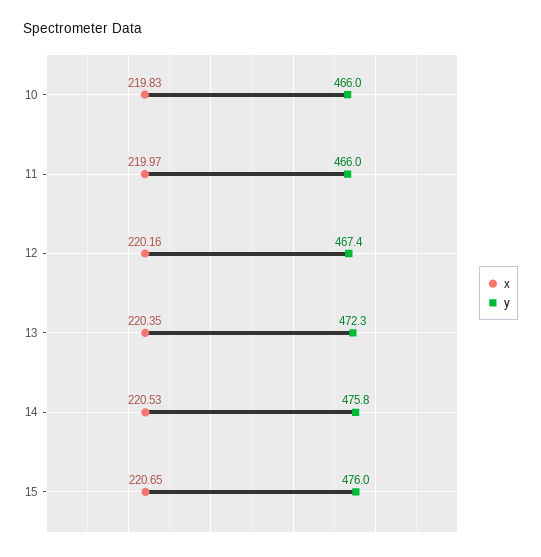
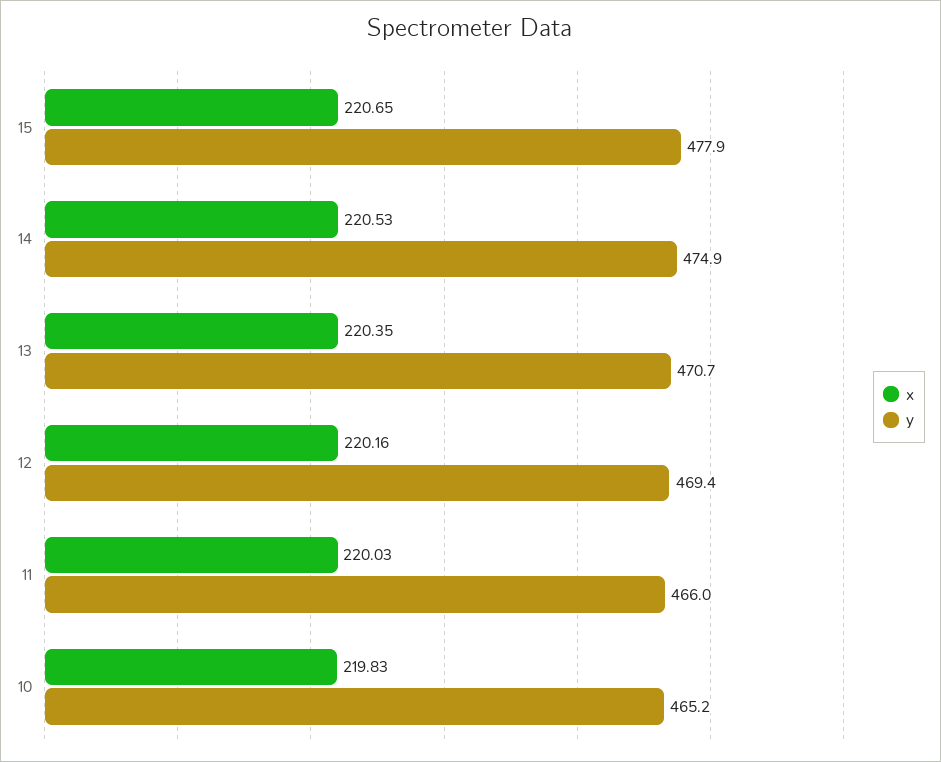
  {
    "x": {
      "10": 219.83,
-     "11": 219.97,
+     "11": 220.03,
      "12": 220.16,
      "13": 220.35,
      "14": 220.53,
      "15": 220.65
    },
    "y": {
-     "10": 466,
+     "10": 465.2,
      "11": 466,
-     "12": 467.4,
+     "12": 469.4,
-     "13": 472.3,
+     "13": 470.7,
-     "14": 475.8,
+     "14": 474.9,
-     "15": 476
+     "15": 477.9
    }
  }

